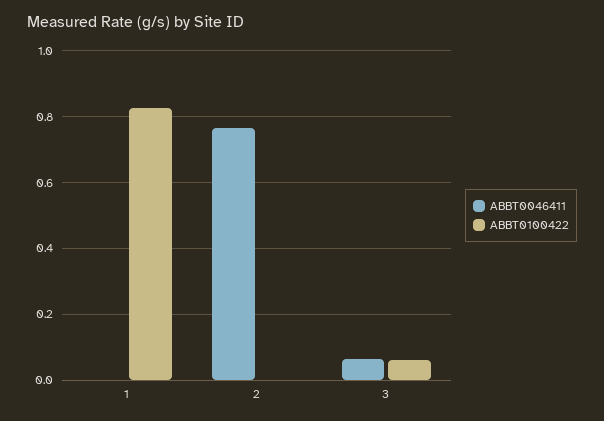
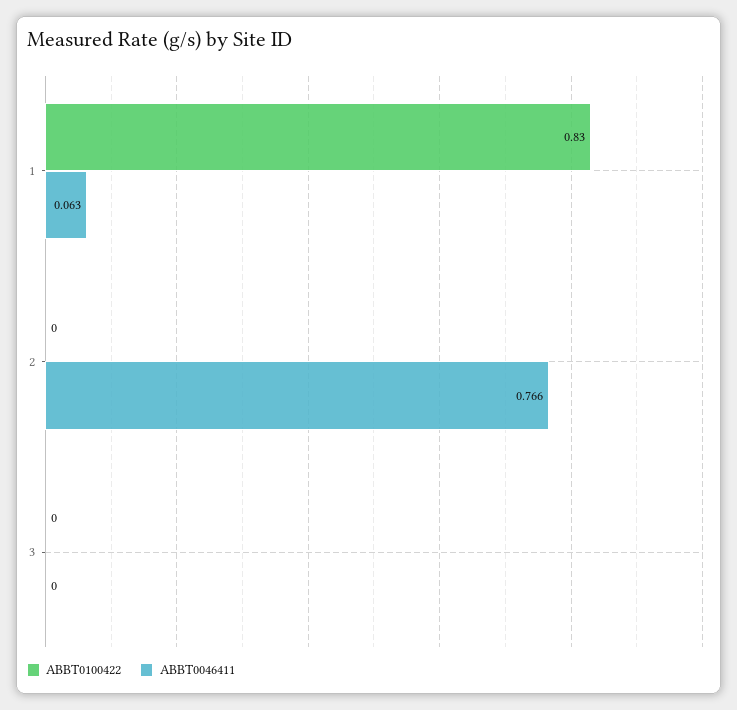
  {
    "ABBT0046411": {
-     "1": 0,
+     "1": 0.063,
      "2": 0.766,
-     "3": 0.06
+     "3": 0
    },
    "ABBT0100422": {
      "1": 0.83,
      "2": 0,
-     "3": 0.06
+     "3": 0
    }
  }

